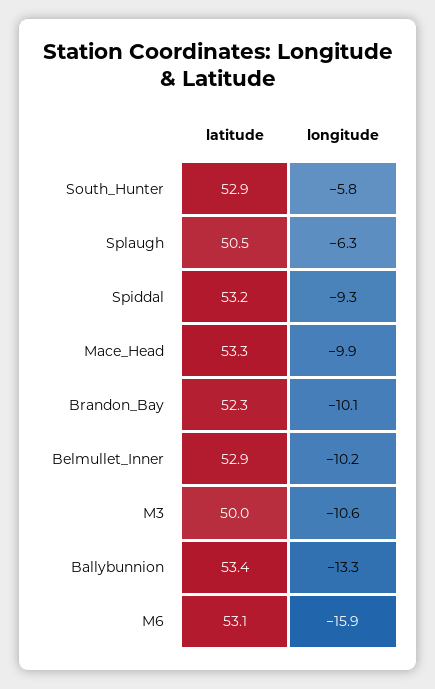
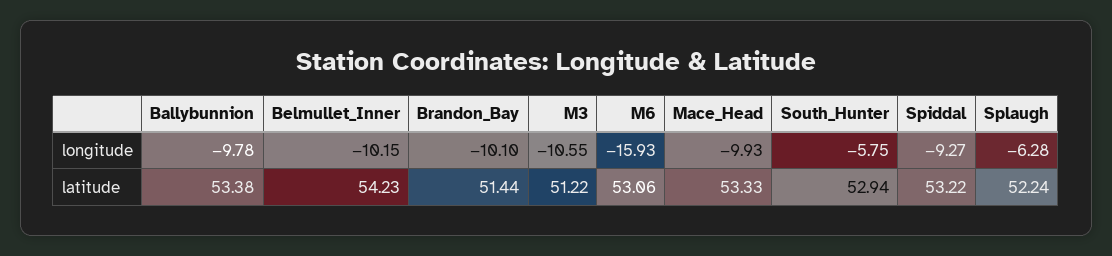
  {
    "latitude": {
      "South_Hunter": 52.94,
-     "Splaugh": 50.5,
+     "Splaugh": 52.24,
      "Spiddal": 53.22,
      "Mace_Head": 53.33,
-     "Brandon_Bay": 52.3,
+     "Brandon_Bay": 51.44,
-     "Belmullet_Inner": 52.9,
+     "Belmullet_Inner": 54.23,
-     "M3": 50,
+     "M3": 51.22,
      "Ballybunnion": 53.38,
      "M6": 53.06
    },
    "longitude": {
      "South_Hunter": -5.75,
      "Splaugh": -6.28,
      "Spiddal": -9.27,
      "Mace_Head": -9.93,
      "Brandon_Bay": -10.1,
      "Belmullet_Inner": -10.15,
      "M3": -10.55,
-     "Ballybunnion": -13.3,
+     "Ballybunnion": -9.78,
      "M6": -15.93
    }
  }

